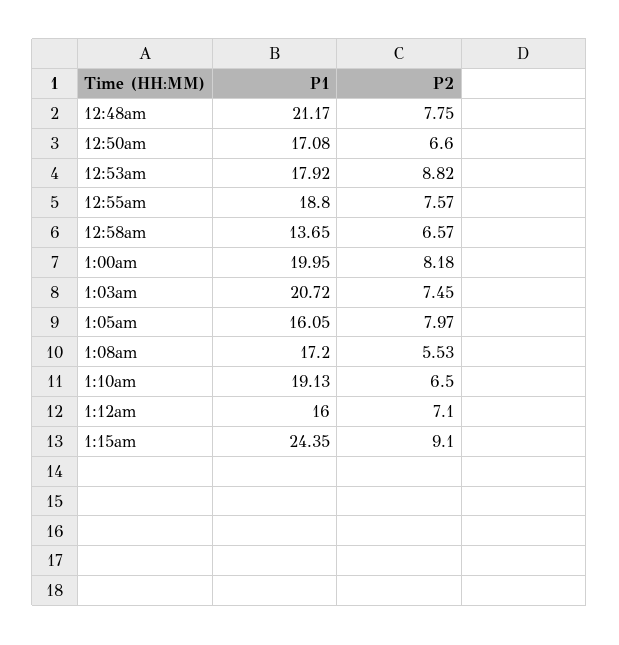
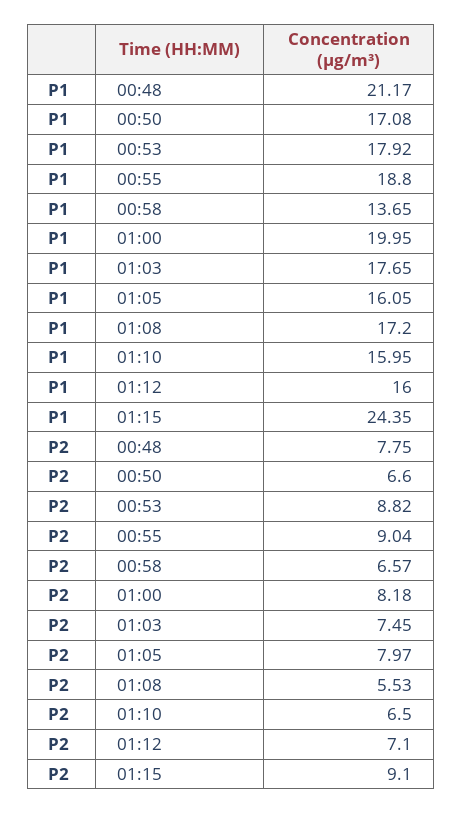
  {
    "P1": {
      "12:48am": 21.17,
      "12:50am": 17.08,
      "12:53am": 17.92,
      "12:55am": 18.8,
      "12:58am": 13.65,
      "1:00am": 19.95,
-     "1:03am": 20.72,
+     "1:03am": 17.65,
      "1:05am": 16.05,
      "1:08am": 17.2,
-     "1:10am": 19.13,
+     "1:10am": 15.95,
      "1:12am": 16,
      "1:15am": 24.35
    },
    "P2": {
      "12:48am": 7.75,
      "12:50am": 6.6,
      "12:53am": 8.82,
-     "12:55am": 7.57,
+     "12:55am": 9.04,
      "12:58am": 6.57,
      "1:00am": 8.18,
      "1:03am": 7.45,
      "1:05am": 7.97,
      "1:08am": 5.53,
      "1:10am": 6.5,
      "1:12am": 7.1,
      "1:15am": 9.1
    }
  }

